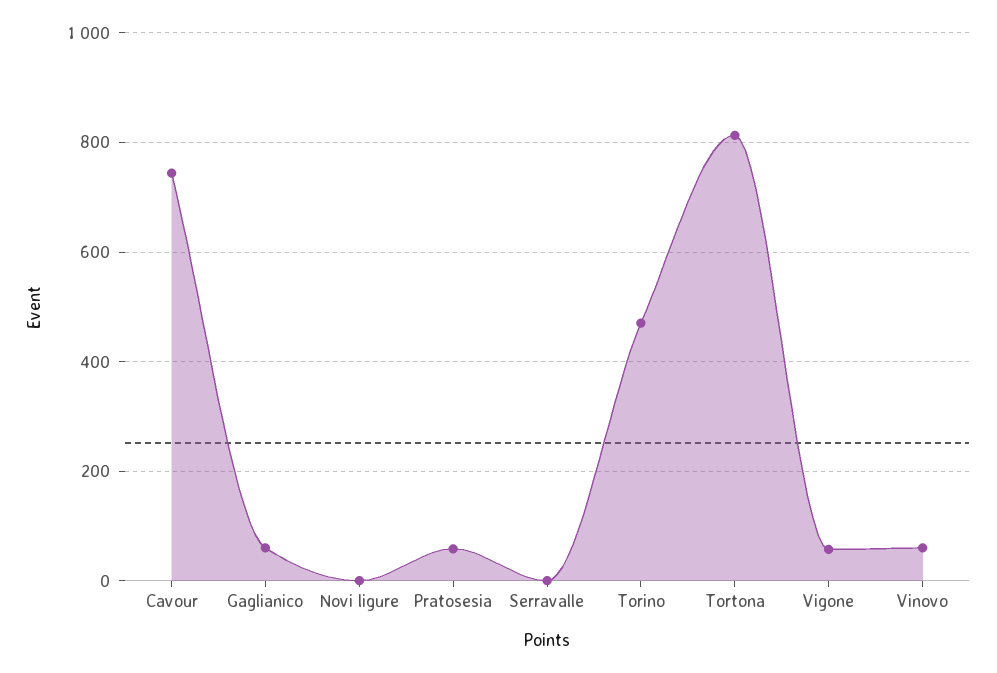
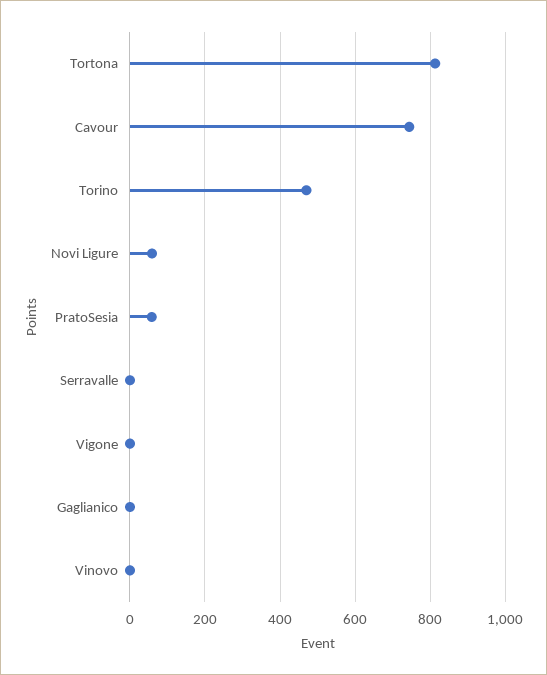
  {
    "Cavour": 740,
-   "Gaglianico": 60,
+   "Gaglianico": 0,
-   "Novi ligure": 0,
+   "Novi ligure": 60,
    "Pratosesia": 60,
    "Serravalle": 0,
    "Torino": 480,
    "Tortona": 820,
-   "Vigone": 60,
+   "Vigone": 0,
-   "Vinovo": 60
+   "Vinovo": 0
  }

